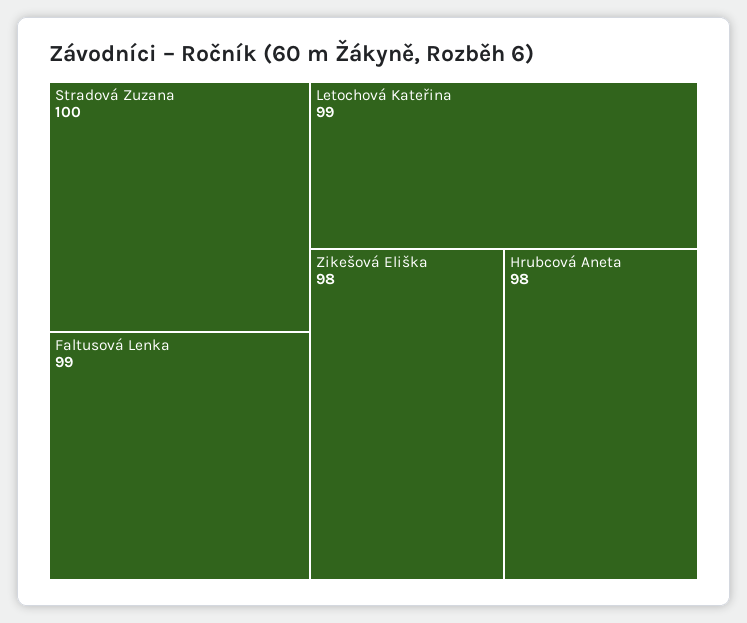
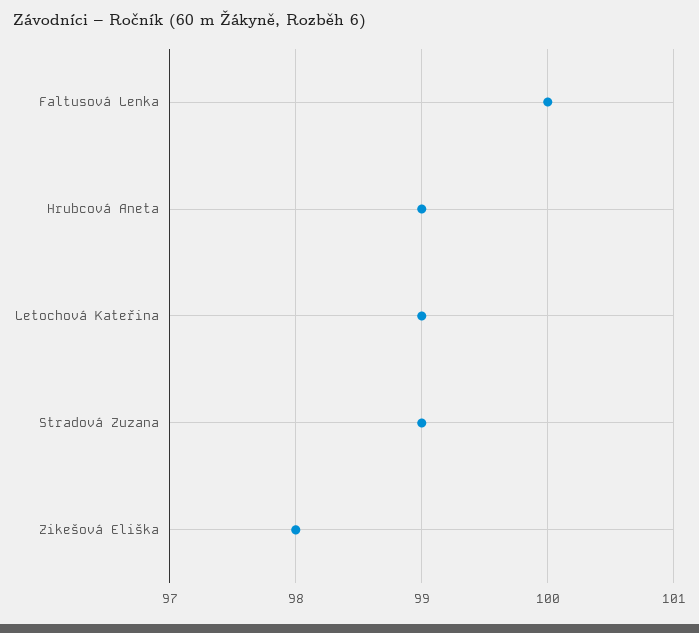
  {
-   "Stradová Zuzana": 100,
+   "Stradová Zuzana": 99,
-   "Faltusová Lenka": 99,
+   "Faltusová Lenka": 100,
    "Letochová Kateřina": 99,
    "Zikešová Eliška": 98,
-   "Hrubcová Aneta": 98
+   "Hrubcová Aneta": 99
  }

